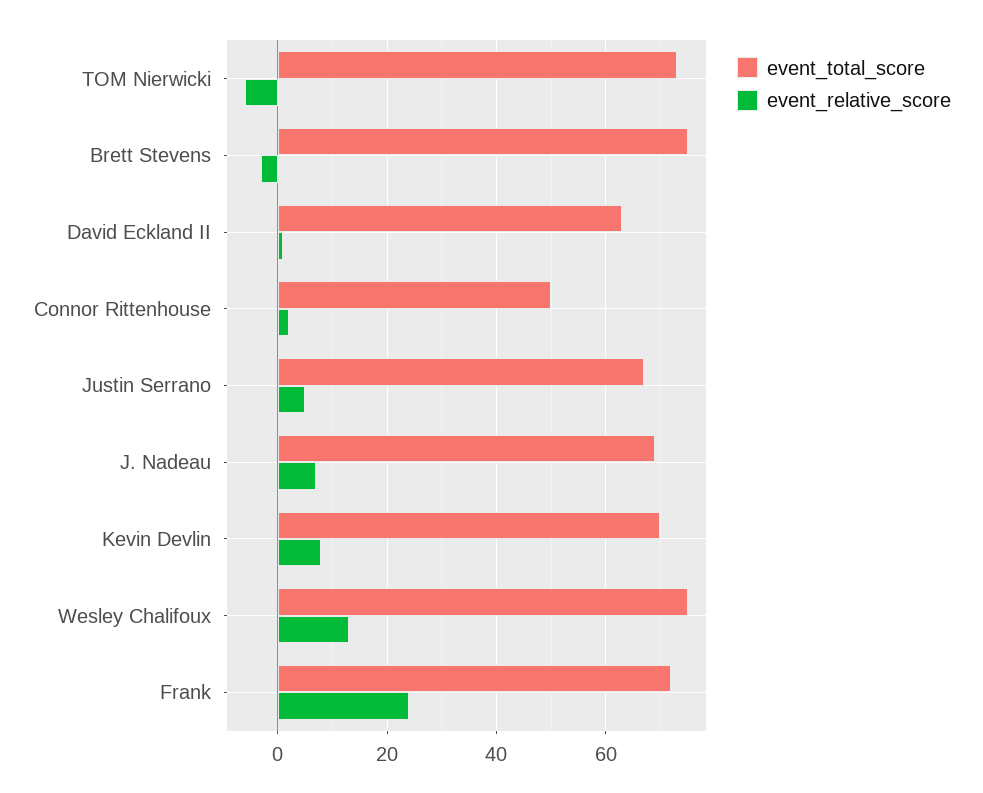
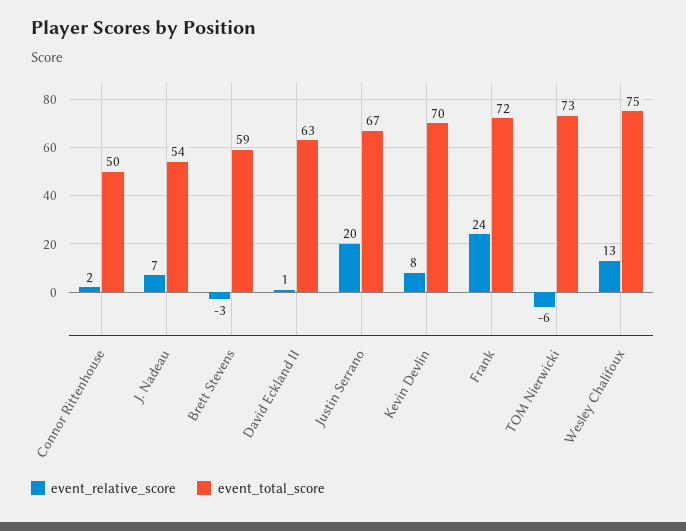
  {
    "event_total_score": {
      "TOM Nierwicki": 73,
-     "Brett Stevens": 75,
+     "Brett Stevens": 59,
      "David Eckland II": 63,
      "Connor Rittenhouse": 50,
      "Justin Serrano": 67,
-     "J. Nadeau": 70,
+     "J. Nadeau": 54,
      "Kevin Devlin": 70,
      "Wesley Chalifoux": 75,
      "Frank": 72
    },
    "event_relative_score": {
      "TOM Nierwicki": -6,
      "Brett Stevens": -3,
      "David Eckland II": 1,
      "Connor Rittenhouse": 2,
-     "Justin Serrano": 5,
+     "Justin Serrano": 20,
      "J. Nadeau": 7,
      "Kevin Devlin": 8,
      "Wesley Chalifoux": 13,
      "Frank": 24
    }
  }

